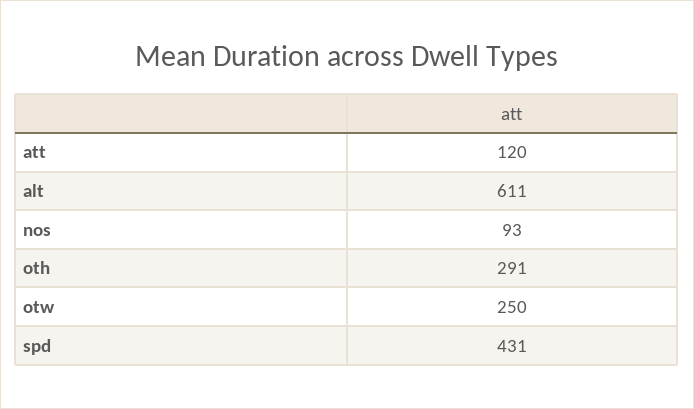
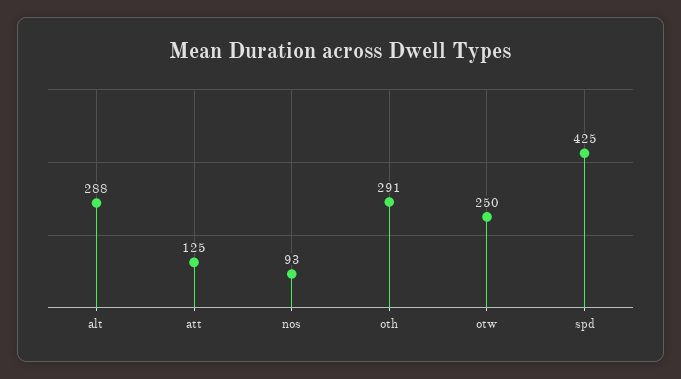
  {
-   "att": 120,
+   "att": 125,
-   "alt": 611,
+   "alt": 288,
    "nos": 93,
    "oth": 291,
    "otw": 250,
-   "spd": 431
+   "spd": 425
  }

